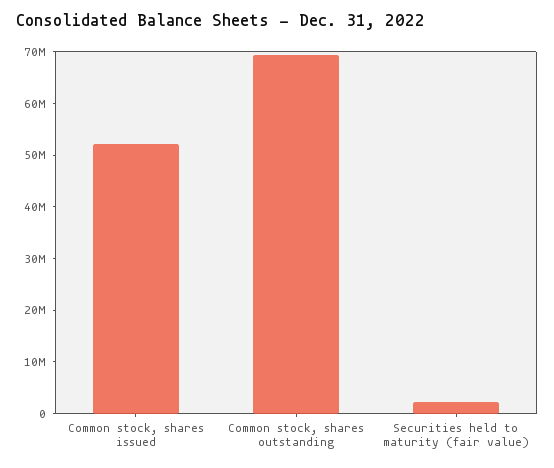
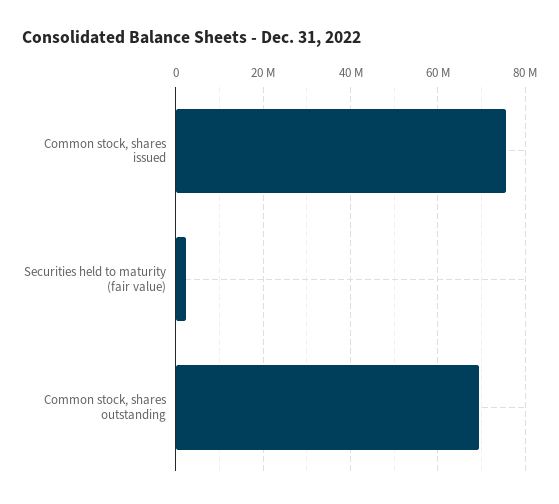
  {
-   "Common stock, shares issued": 52000000,
+   "Common stock, shares issued": 76000000,
    "Common stock, shares outstanding": 70000000,
    "Securities held to maturity (fair value)": 2000000
  }

